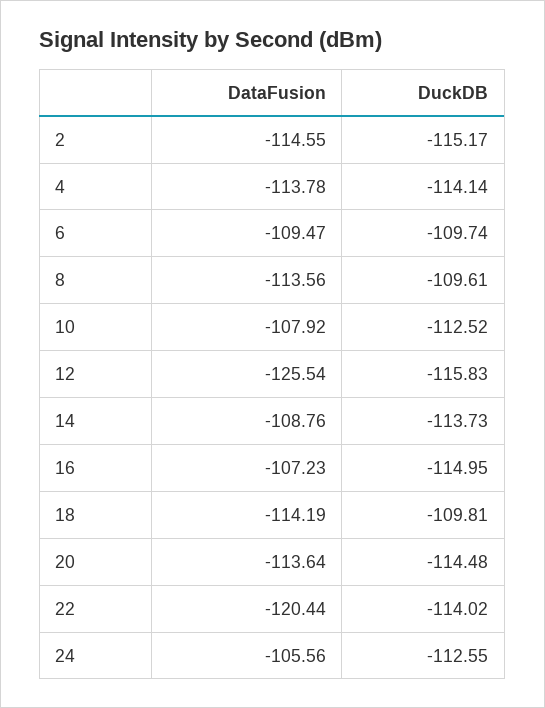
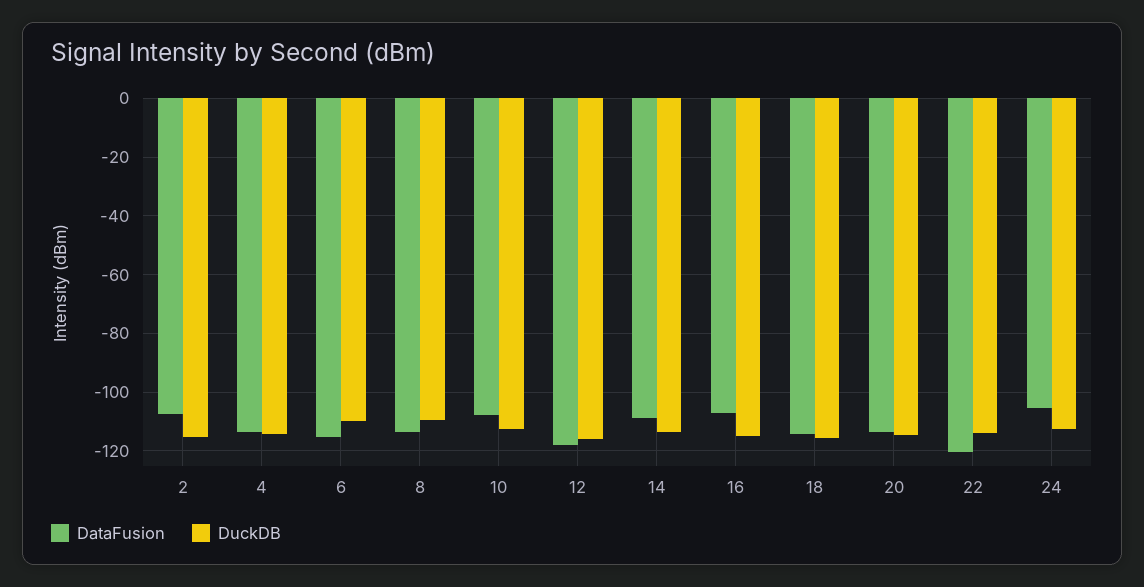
  {
    "DataFusion": {
-     "2": -114.55,
+     "2": -107.5,
      "4": -113.78,
-     "6": -109.47,
+     "6": -115,
      "8": -113.56,
      "10": -107.92,
-     "12": -125.54,
+     "12": -117.5,
      "14": -108.76,
      "16": -107.23,
      "18": -114.19,
      "20": -113.64,
      "22": -120.44,
      "24": -105.56
    },
    "DuckDB": {
      "2": -115.17,
      "4": -114.14,
      "6": -109.74,
      "8": -109.61,
      "10": -112.52,
      "12": -115.83,
      "14": -113.73,
      "16": -114.95,
-     "18": -109.81,
+     "18": -115,
      "20": -114.48,
      "22": -114.02,
      "24": -112.55
    }
  }

